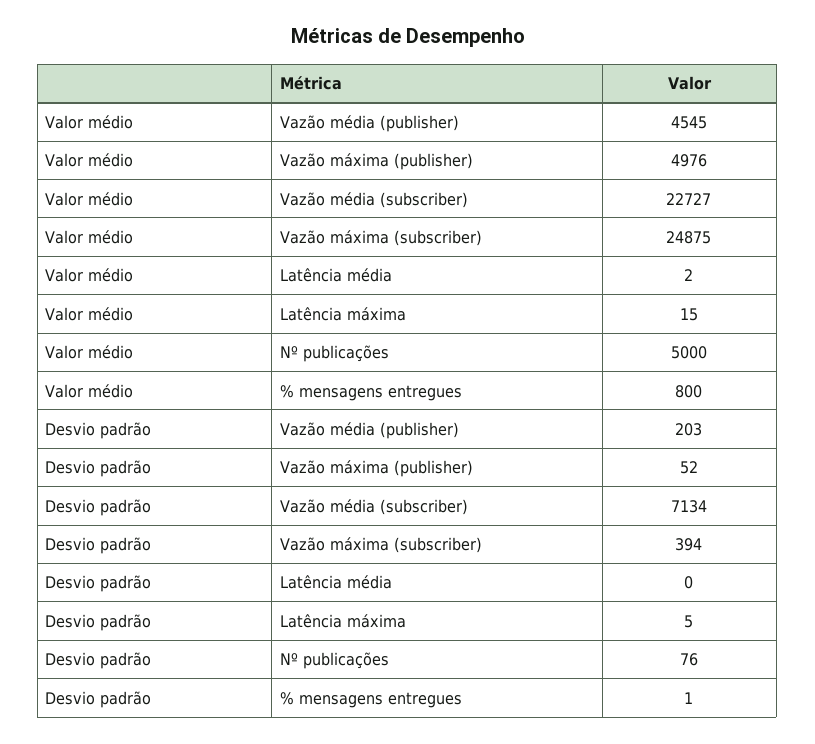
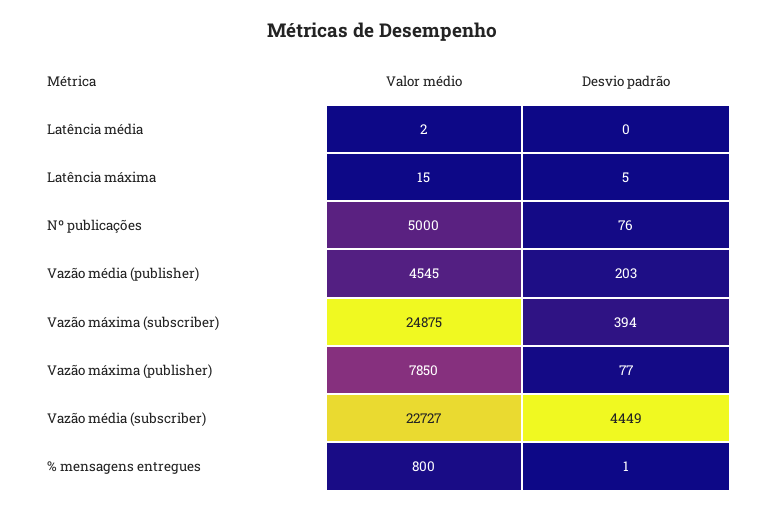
  {
    "Valor médio": {
      "Vazão média (publisher)": 4545,
-     "Vazão máxima (publisher)": 4976,
+     "Vazão máxima (publisher)": 7850,
      "Vazão média (subscriber)": 22727,
      "Vazão máxima (subscriber)": 24875,
      "Latência média": 2,
      "Latência máxima": 15,
      "Nº publicações": 5000,
      "% mensagens entregues": 800
    },
    "Desvio padrão": {
      "Vazão média (publisher)": 203,
-     "Vazão máxima (publisher)": 52,
+     "Vazão máxima (publisher)": 77,
-     "Vazão média (subscriber)": 7134,
+     "Vazão média (subscriber)": 4449,
      "Vazão máxima (subscriber)": 394,
      "Latência média": 0,
      "Latência máxima": 5,
      "Nº publicações": 76,
      "% mensagens entregues": 1
    }
  }

